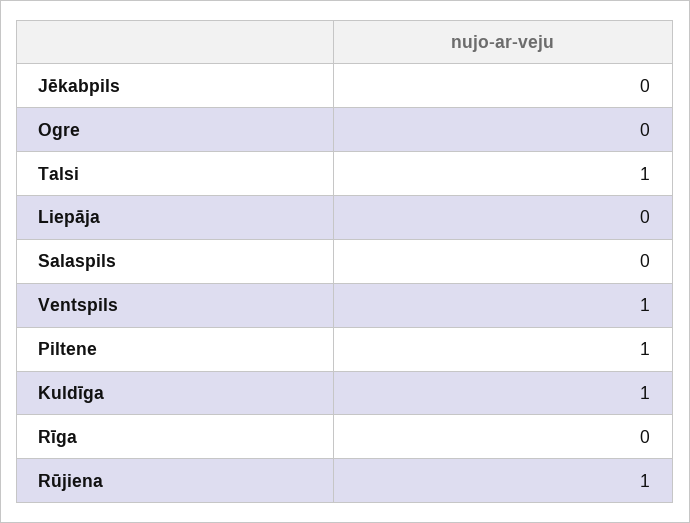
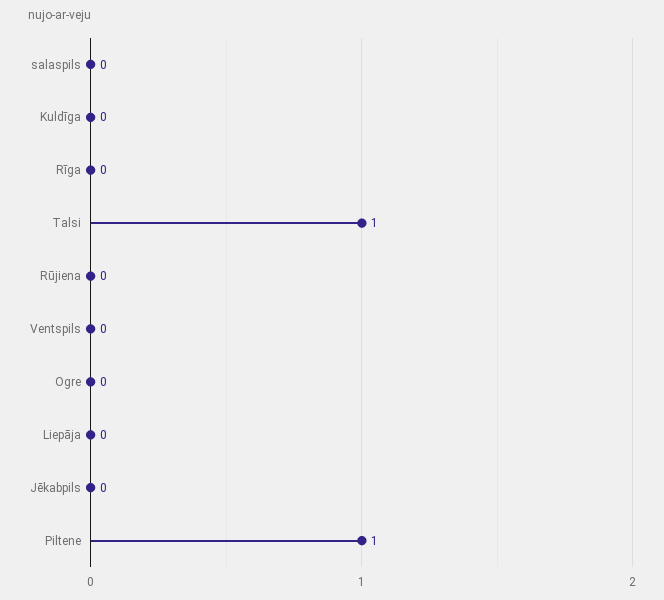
  {
    "Jēkabpils": 0,
    "Ogre": 0,
    "Talsi": 1,
    "Liepāja": 0,
    "Salaspils": 0,
-   "Ventspils": 1,
+   "Ventspils": 0,
    "Piltene": 1,
-   "Kuldīga": 1,
+   "Kuldīga": 0,
    "Rīga": 0,
-   "Rūjiena": 1
+   "Rūjiena": 0
  }

